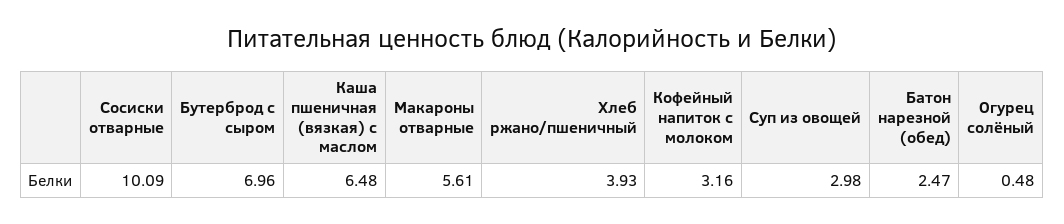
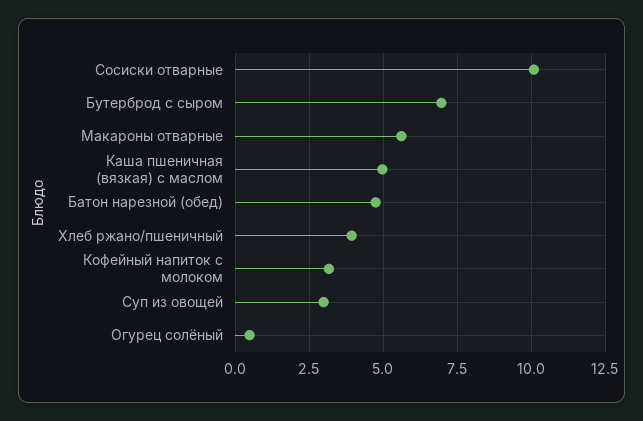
  {
    "Сосиски отварные": 10.09,
    "Бутерброд с сыром": 6.96,
-   "Каша пшеничная (вязкая) с маслом": 6.48,
+   "Каша пшеничная (вязкая) с маслом": 5,
    "Макароны отварные": 5.61,
    "Хлеб ржано/пшеничный": 3.93,
    "Кофейный напиток с молоком": 3.16,
    "Суп из овощей": 2.98,
-   "Батон нарезной (обед)": 2.47,
+   "Батон нарезной (обед)": 4.75,
    "Огурец солёный": 0.48
  }

